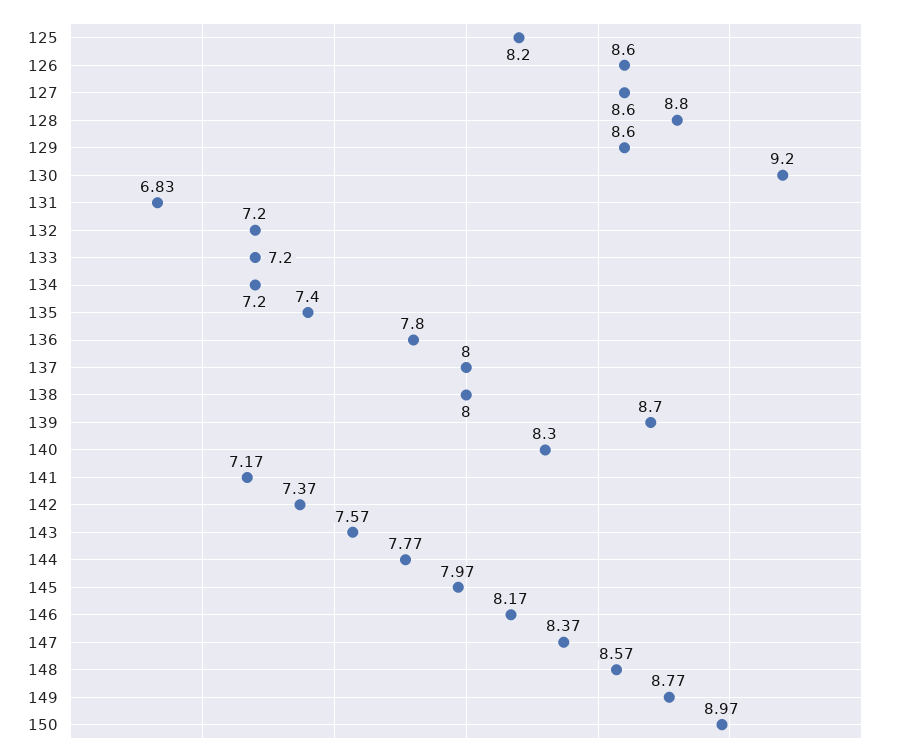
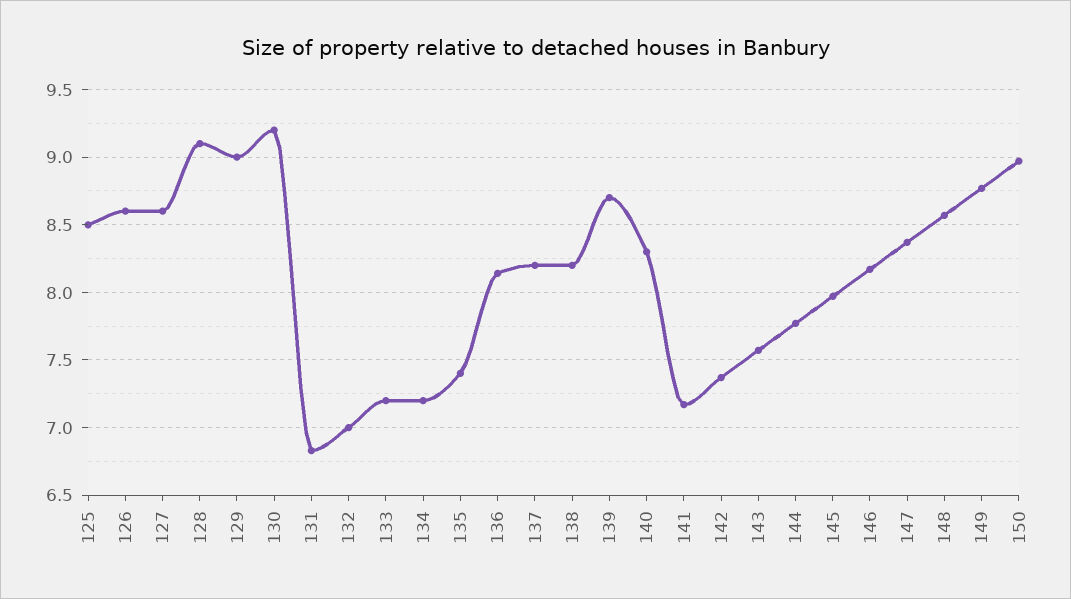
  {
-   "125": 8.2,
+   "125": 8.5,
    "126": 8.6,
    "127": 8.6,
-   "128": 8.8,
+   "128": 9.1,
-   "129": 8.6,
+   "129": 9,
    "130": 9.2,
    "131": 6.83,
-   "132": 7.2,
+   "132": 7,
    "133": 7.2,
    "134": 7.2,
    "135": 7.4,
-   "136": 7.8,
+   "136": 8.15,
-   "137": 8,
+   "137": 8.2,
-   "138": 8,
+   "138": 8.2,
    "139": 8.7,
    "140": 8.3,
    "141": 7.17,
    "142": 7.37,
    "143": 7.57,
    "144": 7.77,
    "145": 7.97,
    "146": 8.17,
    "147": 8.37,
    "148": 8.57,
    "149": 8.77,
    "150": 8.97
  }

